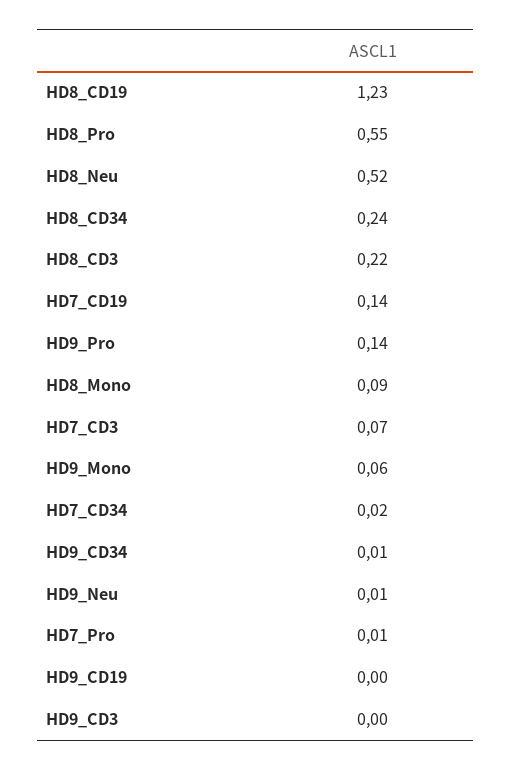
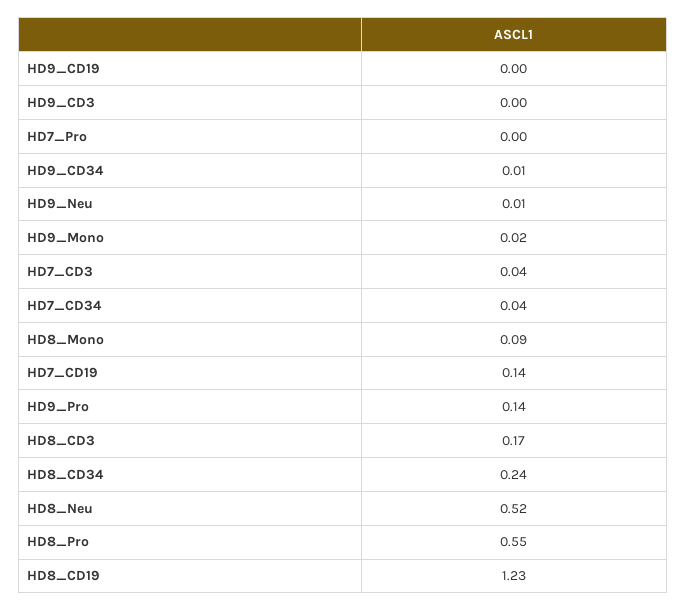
  {
    "HD8_CD19": 1.23,
    "HD8_Pro": 0.55,
    "HD8_Neu": 0.52,
    "HD8_CD34": 0.24,
-   "HD8_CD3": 0.22,
+   "HD8_CD3": 0.17,
    "HD7_CD19": 0.14,
    "HD9_Pro": 0.14,
    "HD8_Mono": 0.09,
-   "HD7_CD3": 0.07,
+   "HD7_CD3": 0.04,
-   "HD9_Mono": 0.06,
+   "HD9_Mono": 0.02,
-   "HD7_CD34": 0.02,
+   "HD7_CD34": 0.04,
    "HD9_CD34": 0.01,
    "HD9_Neu": 0.01,
-   "HD7_Pro": 0.01,
+   "HD7_Pro": 0,
    "HD9_CD19": 0,
    "HD9_CD3": 0
  }

